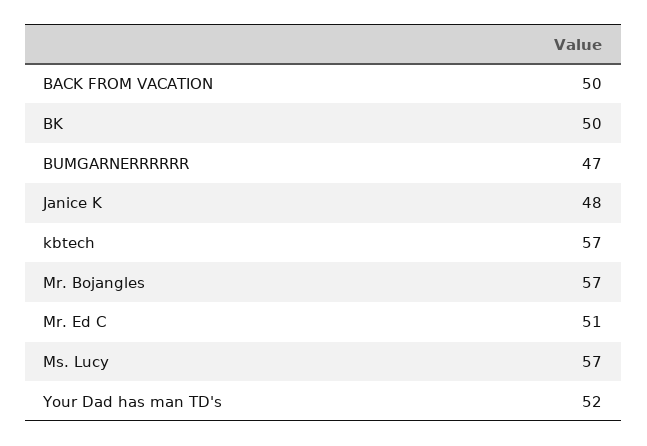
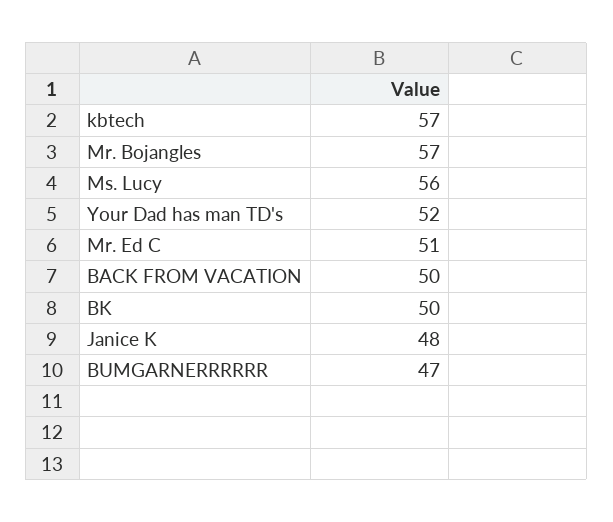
  {
    "BACK FROM VACATION": 50,
    "BK": 50,
    "BUMGARNERRRRRR": 47,
    "Janice K": 48,
    "kbtech": 57,
    "Mr. Bojangles": 57,
    "Mr. Ed C": 51,
-   "Ms. Lucy": 57,
+   "Ms. Lucy": 56,
    "Your Dad has man TD's": 52
  }

